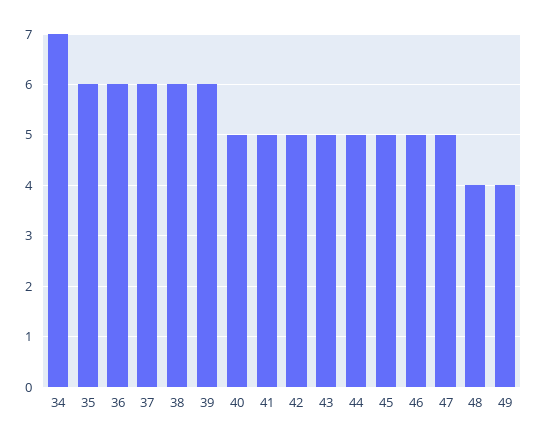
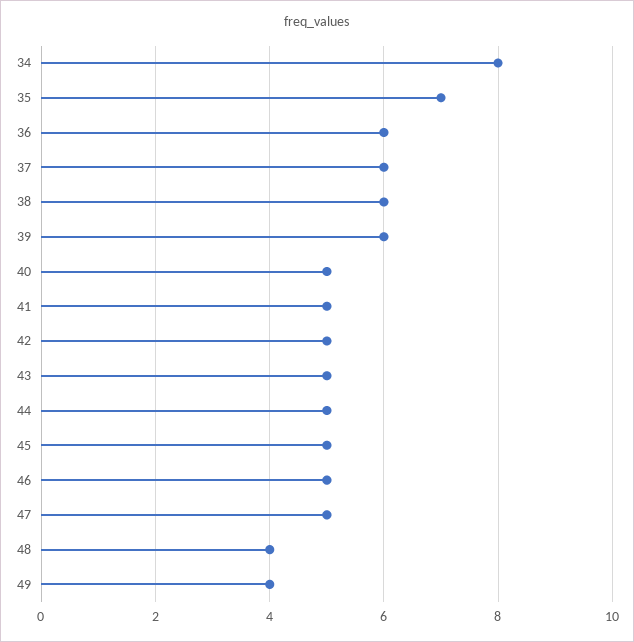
  {
-   "34": 7,
+   "34": 8,
-   "35": 6,
+   "35": 7,
    "36": 6,
    "37": 6,
    "38": 6,
    "39": 6,
    "40": 5,
    "41": 5,
    "42": 5,
    "43": 5,
    "44": 5,
    "45": 5,
    "46": 5,
    "47": 5,
    "48": 4,
    "49": 4
  }

